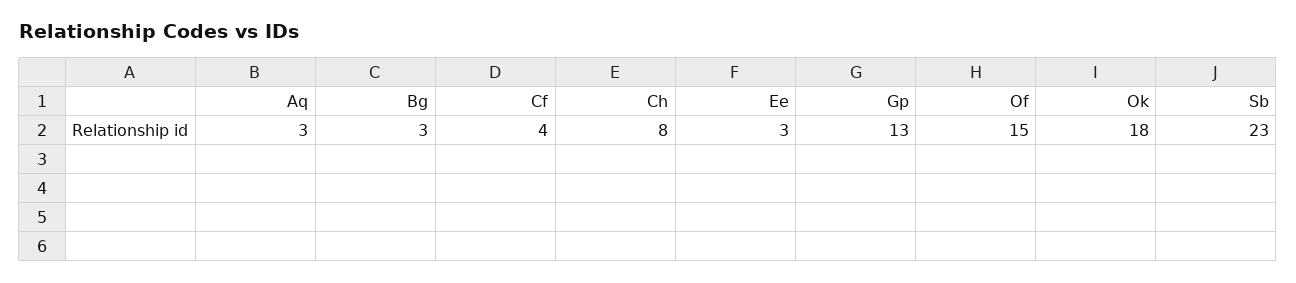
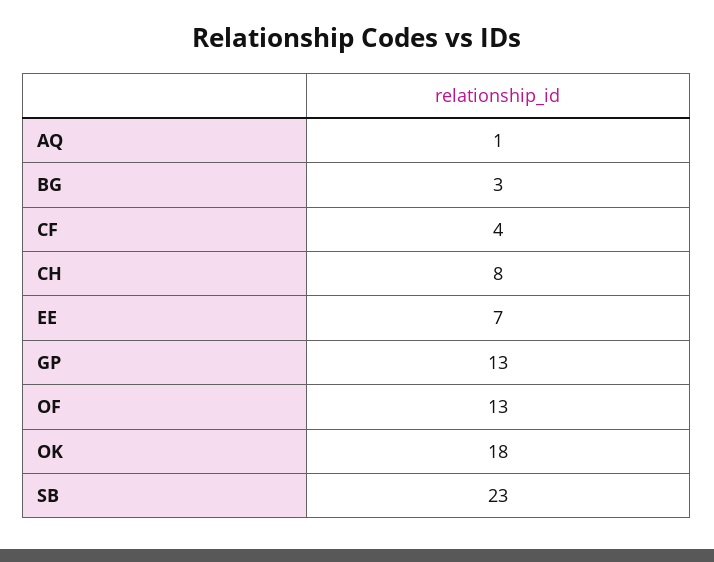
  {
-   "Aq": 3,
+   "Aq": 1,
    "Bg": 3,
    "Cf": 4,
    "Ch": 8,
-   "Ee": 3,
+   "Ee": 7,
    "Gp": 13,
-   "Of": 15,
+   "Of": 13,
    "Ok": 18,
    "Sb": 23
  }

